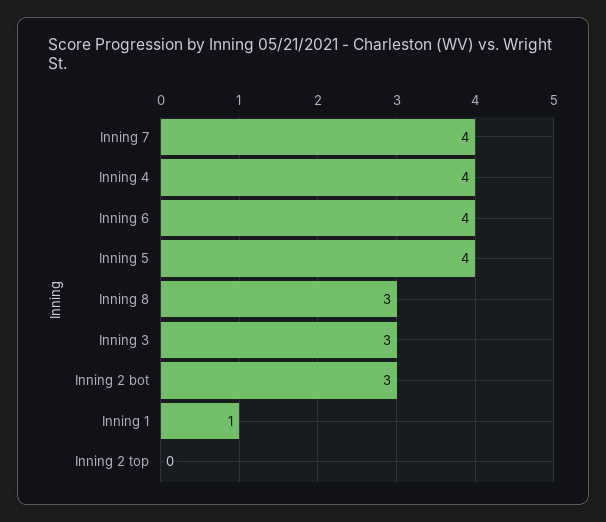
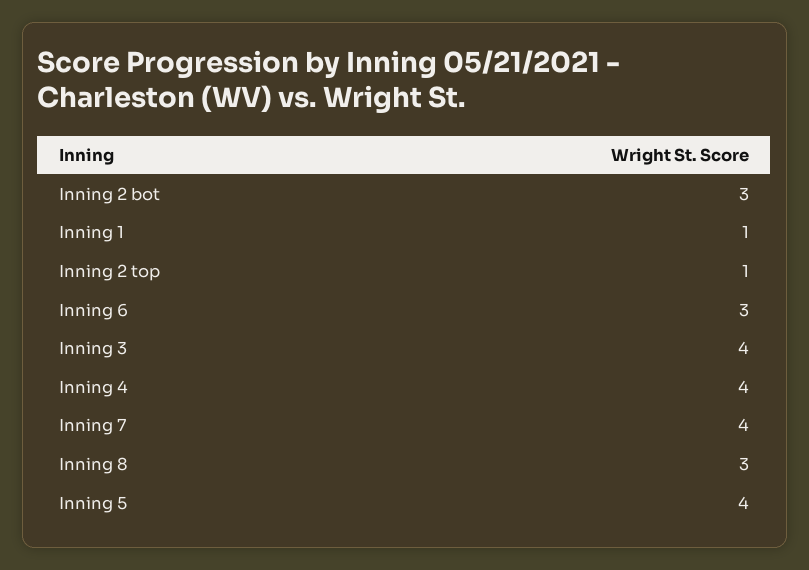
  {
    "Inning 7": 4,
    "Inning 4": 4,
-   "Inning 6": 4,
+   "Inning 6": 3,
    "Inning 5": 4,
    "Inning 8": 3,
-   "Inning 3": 3,
+   "Inning 3": 4,
    "Inning 2 bot": 3,
    "Inning 1": 1,
-   "Inning 2 top": 0
+   "Inning 2 top": 1
  }

